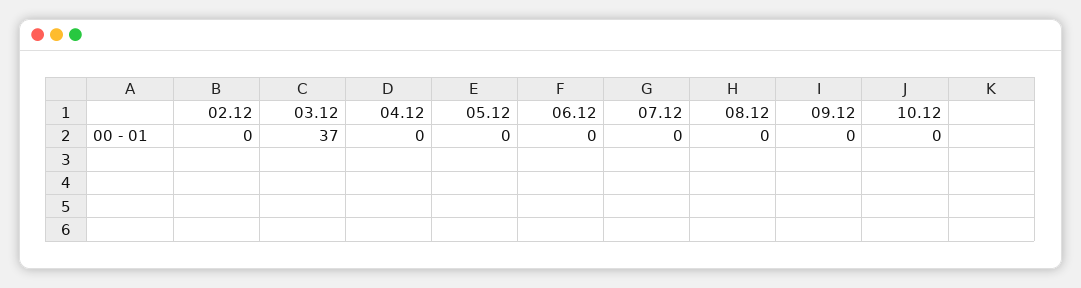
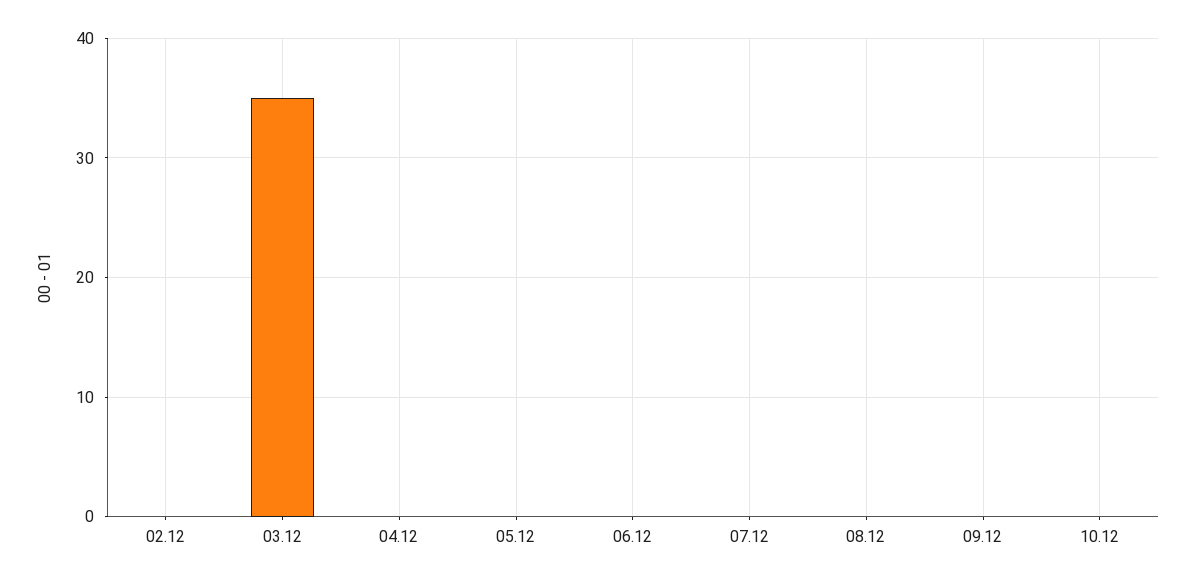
  {
    "02.12": 0,
-   "03.12": 37,
+   "03.12": 35,
    "04.12": 0,
    "05.12": 0,
    "06.12": 0,
    "07.12": 0,
    "08.12": 0,
    "09.12": 0,
    "10.12": 0
  }

